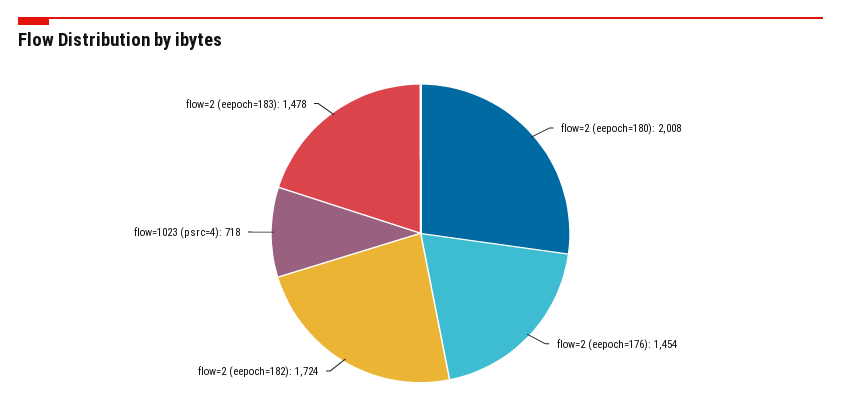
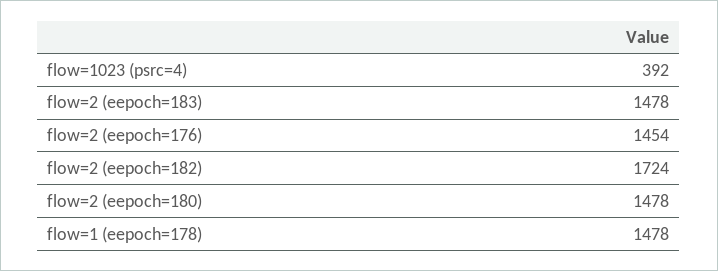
  {
-   "flow=2 (eepoch=180)": 2008,
+   "flow=2 (eepoch=180)": 1478,
    "flow=2 (eepoch=176)": 1454,
    "flow=2 (eepoch=182)": 1724,
-   "flow=1023 (psrc=4)": 718,
+   "flow=1023 (psrc=4)": 392,
-   "flow=2 (eepoch=183)": 1478
+   "flow=2 (eepoch=183)": 1478,
+   "flow=1 (eepoch=178)": 1478
  }

